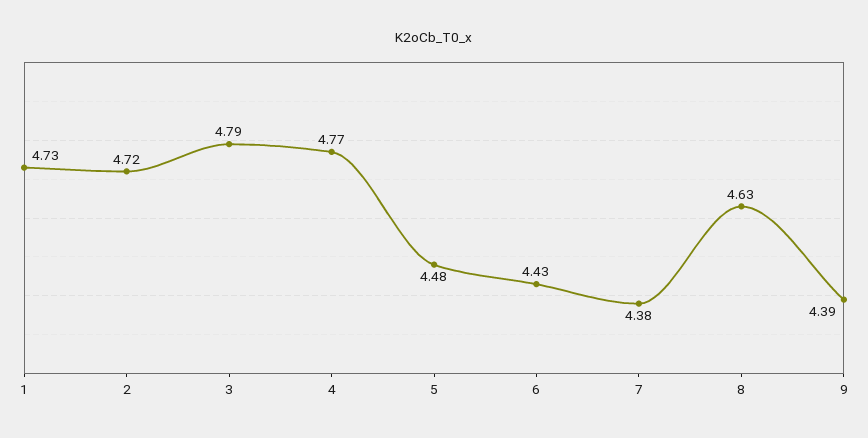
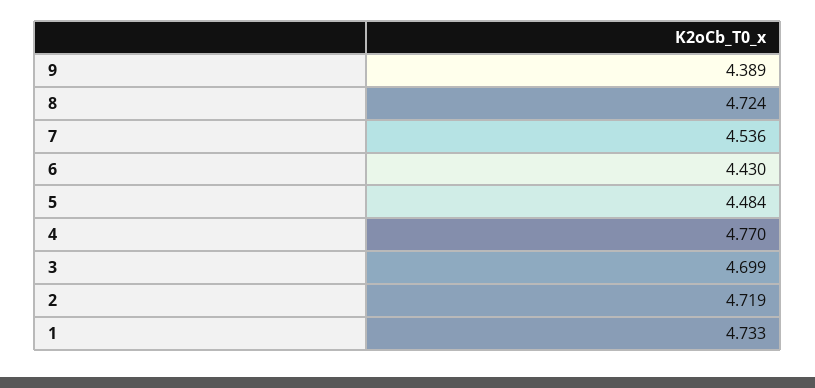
  {
    "1": 4.733,
    "2": 4.719,
-   "3": 4.79,
+   "3": 4.699,
    "4": 4.77,
    "5": 4.484,
    "6": 4.43,
-   "7": 4.38,
+   "7": 4.536,
-   "8": 4.63,
+   "8": 4.724,
    "9": 4.389
  }

